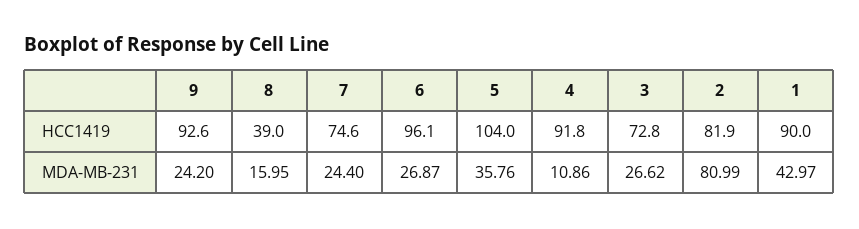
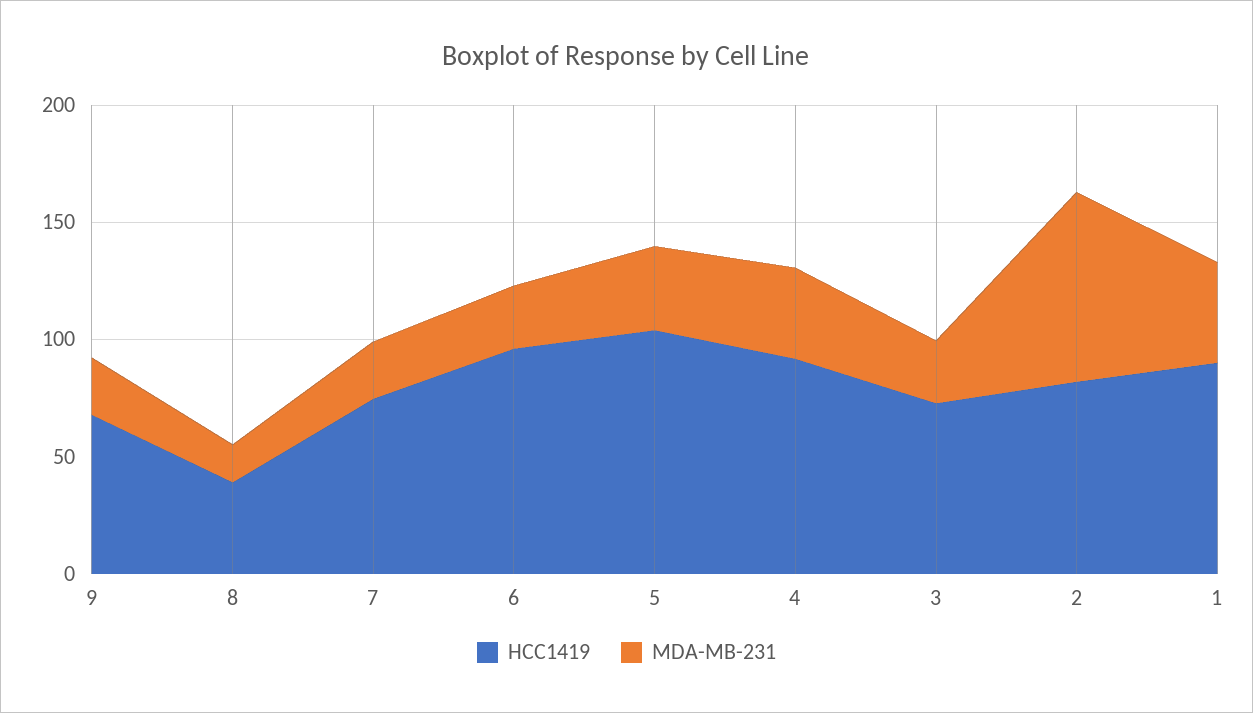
  {
    "HCC1419": {
-     "9": 92.6,
+     "9": 70,
      "8": 39,
      "7": 74.6,
      "6": 96.1,
      "5": 104,
      "4": 91.8,
      "3": 72.8,
      "2": 81.9,
      "1": 90
    },
    "MDA-MB-231": {
      "9": 24.2,
      "8": 15.95,
      "7": 24.4,
      "6": 26.87,
      "5": 35.76,
-     "4": 10.86,
+     "4": 40,
      "3": 26.62,
      "2": 80.99,
      "1": 42.97
    }
  }

